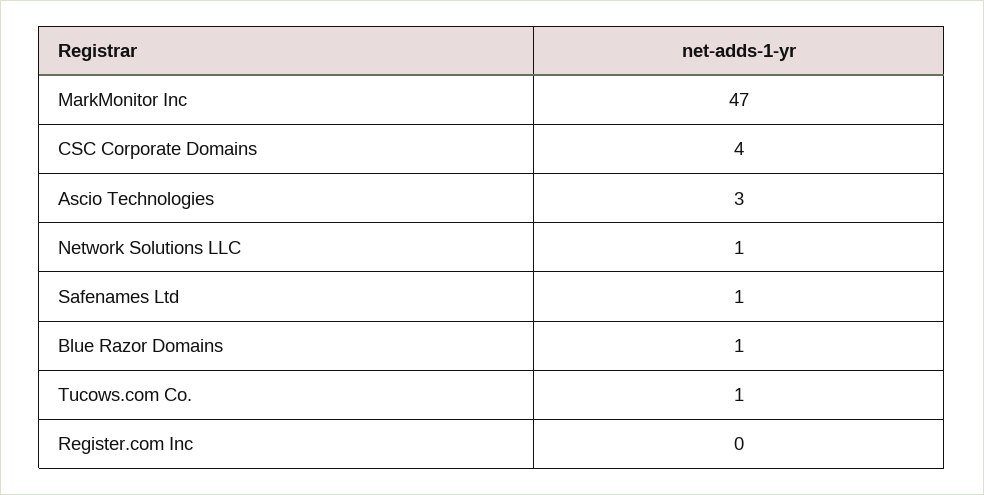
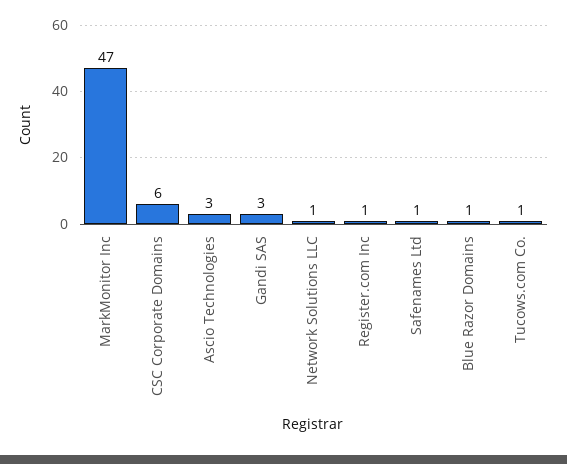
  {
    "MarkMonitor Inc": 47,
-   "CSC Corporate Domains": 4,
+   "CSC Corporate Domains": 6,
    "Ascio Technologies": 3,
    "Network Solutions LLC": 1,
    "Safenames Ltd": 1,
    "Blue Razor Domains": 1,
    "Tucows.com Co.": 1,
-   "Register.com Inc": 0
+   "Register.com Inc": 1,
+   "Gandi SAS": 3
  }

